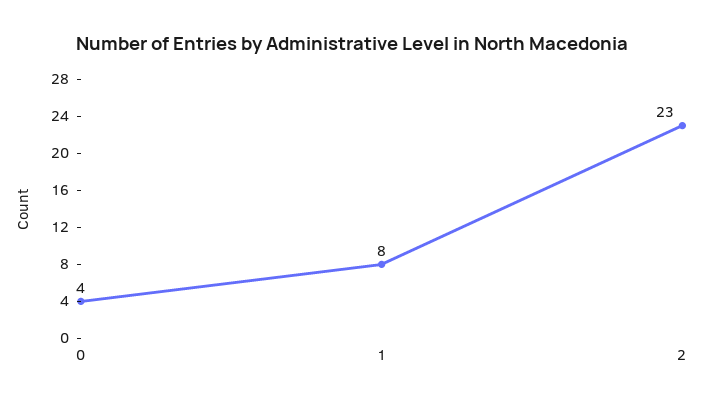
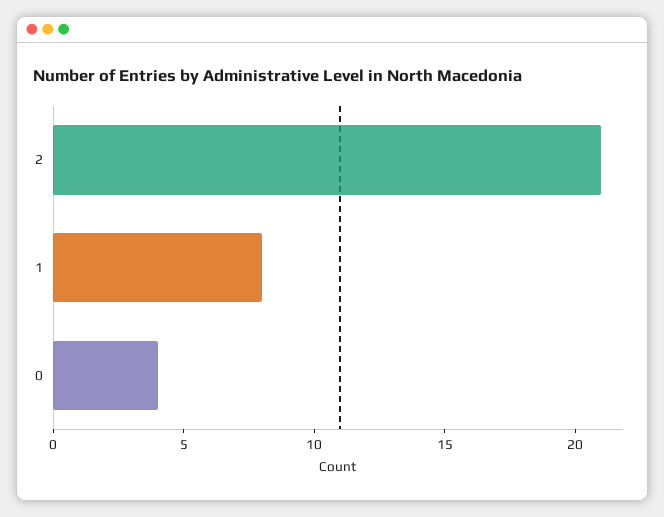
  {
    "0": 4,
    "1": 8,
-   "2": 23
+   "2": 21
  }

